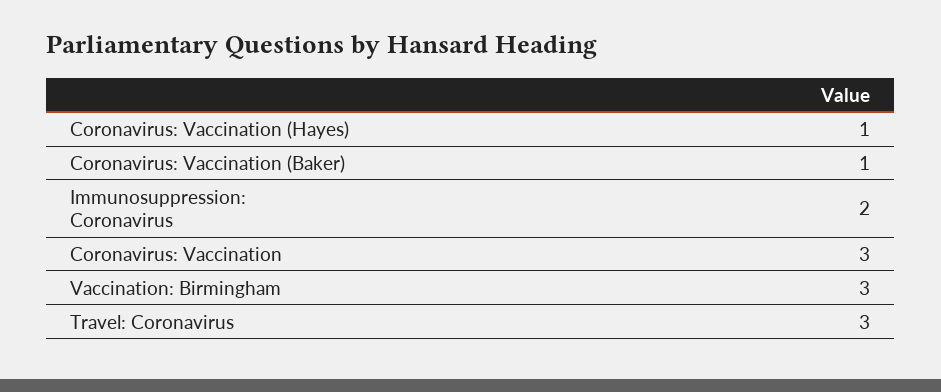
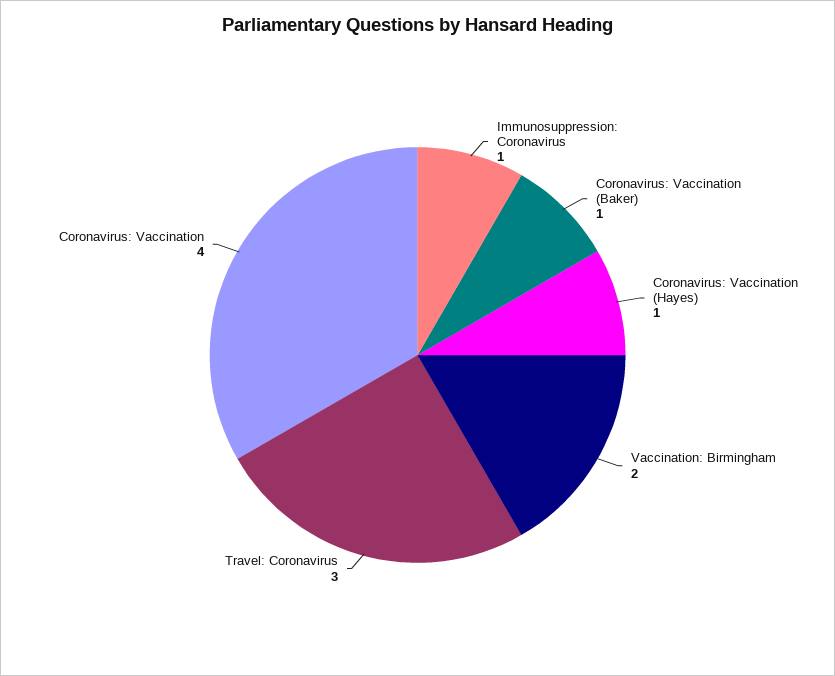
  {
    "Coronavirus: Vaccination (Hayes)": 1,
    "Coronavirus: Vaccination (Baker)": 1,
-   "Immunosuppression: Coronavirus": 2,
+   "Immunosuppression: Coronavirus": 1,
-   "Coronavirus: Vaccination": 3,
+   "Coronavirus: Vaccination": 4,
-   "Vaccination: Birmingham": 3,
+   "Vaccination: Birmingham": 2,
    "Travel: Coronavirus": 3
  }

